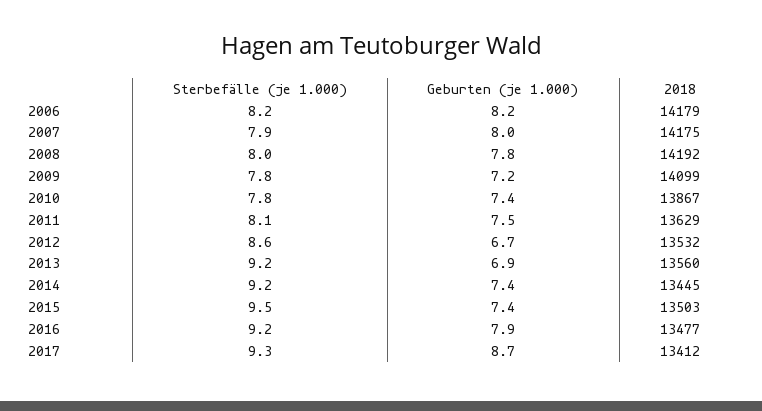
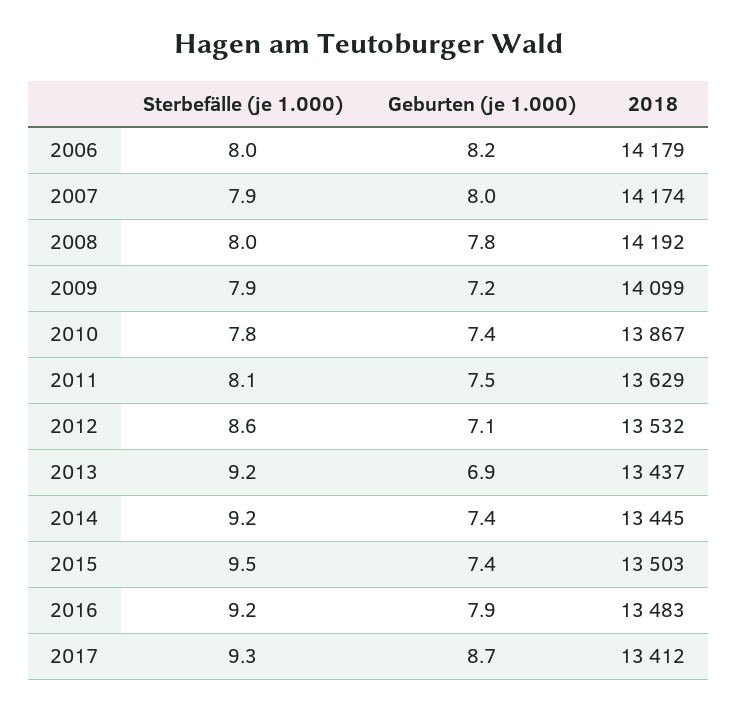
  {
    "Sterbefälle (je 1.000)": {
-     "2006": 8.2,
+     "2006": 8,
      "2007": 7.9,
      "2008": 8,
-     "2009": 7.8,
+     "2009": 7.9,
      "2010": 7.8,
      "2011": 8.1,
      "2012": 8.6,
      "2013": 9.2,
      "2014": 9.2,
      "2015": 9.5,
      "2016": 9.2,
      "2017": 9.3
    },
    "Geburten (je 1.000)": {
      "2006": 8.2,
      "2007": 8,
      "2008": 7.8,
      "2009": 7.2,
      "2010": 7.4,
      "2011": 7.5,
-     "2012": 6.7,
+     "2012": 7.1,
      "2013": 6.9,
      "2014": 7.4,
      "2015": 7.4,
      "2016": 7.9,
      "2017": 8.7
    },
    "2018": {
      "2006": 14179,
-     "2007": 14175,
+     "2007": 14174,
      "2008": 14192,
      "2009": 14099,
      "2010": 13867,
      "2011": 13629,
      "2012": 13532,
-     "2013": 13560,
+     "2013": 13437,
      "2014": 13445,
      "2015": 13503,
-     "2016": 13477,
+     "2016": 13483,
      "2017": 13412
    }
  }

